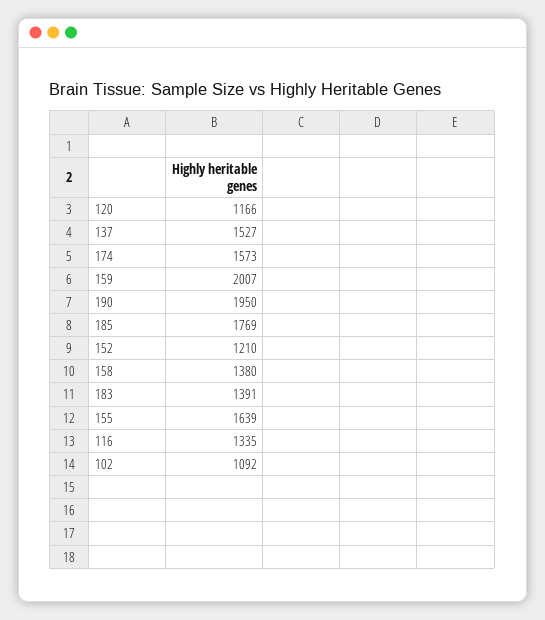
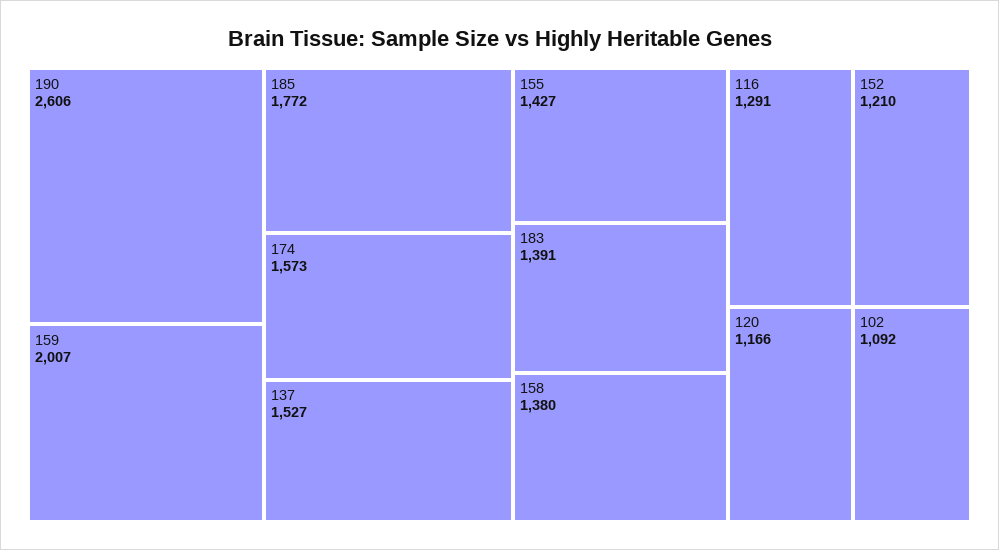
  {
    "120": 1166,
    "137": 1527,
    "174": 1573,
    "159": 2007,
-   "190": 1950,
+   "190": 2606,
-   "185": 1769,
+   "185": 1772,
    "152": 1210,
    "158": 1380,
    "183": 1391,
-   "155": 1639,
+   "155": 1427,
-   "116": 1335,
+   "116": 1291,
    "102": 1092
  }

